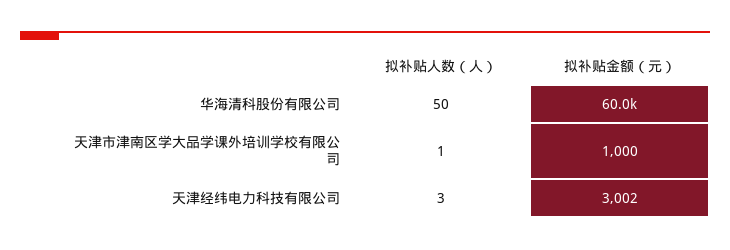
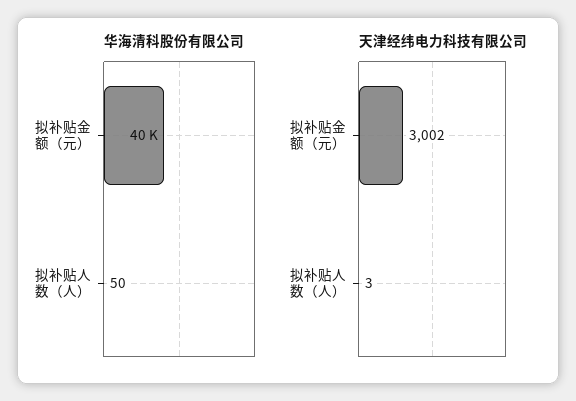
  {
    "华海清科股份有限公司": {
      "拟补贴人数（人）": 50,
-     "拟补贴金额（元）": 60000
+     "拟补贴金额（元）": 40000
    },
-   "天津市津南区学大品学课外培训学校有限公司": {
-     "拟补贴人数（人）": 1,
-     "拟补贴金额（元）": 1000
-   },
    "天津经纬电力科技有限公司": {
      "拟补贴人数（人）": 3,
      "拟补贴金额（元）": 3002
    }
  }

